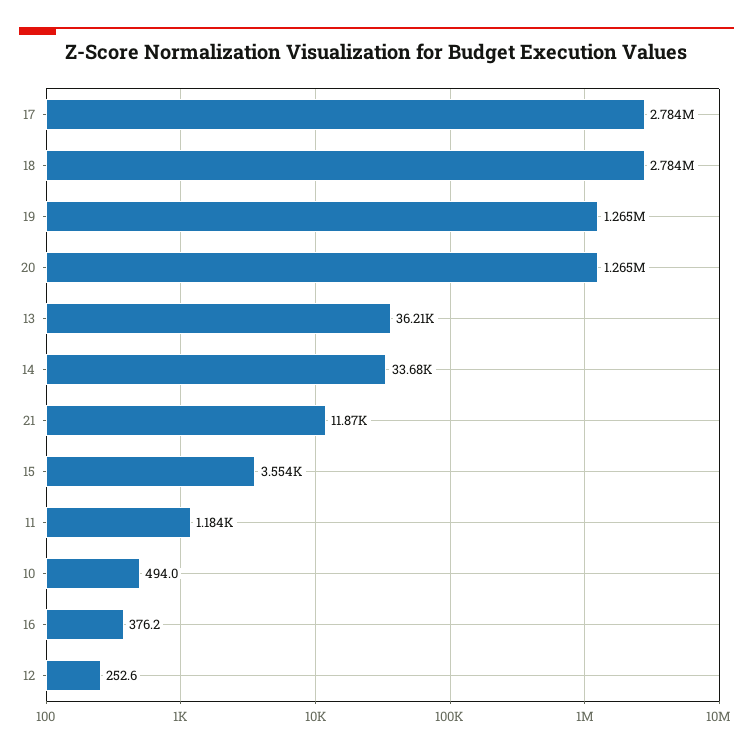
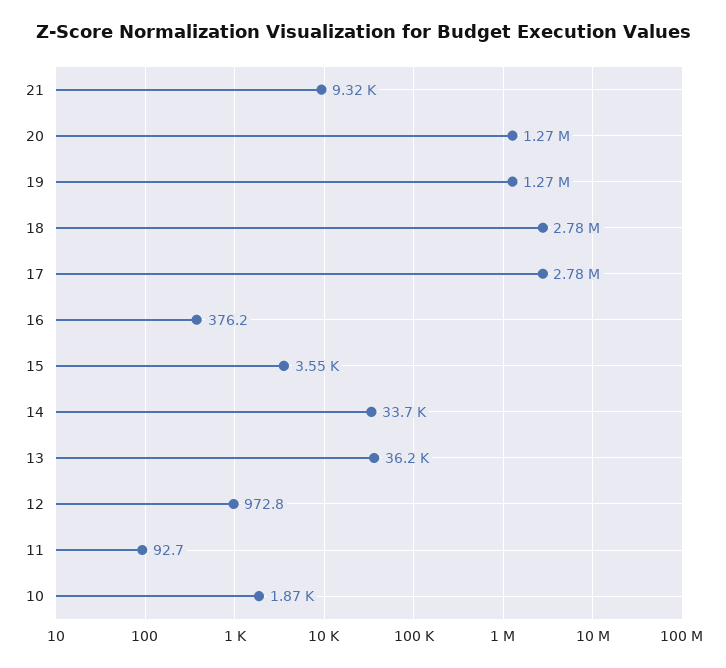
  {
    "17": 2784000,
    "18": 2784000,
    "19": 1265000,
    "20": 1265000,
    "13": 36210,
    "14": 33680,
-   "21": 11870,
+   "21": 9320,
    "15": 3554,
-   "11": 1184,
+   "11": 92.7,
-   "10": 494,
+   "10": 1870,
    "16": 376.2,
-   "12": 252.6
+   "12": 972.8
  }

